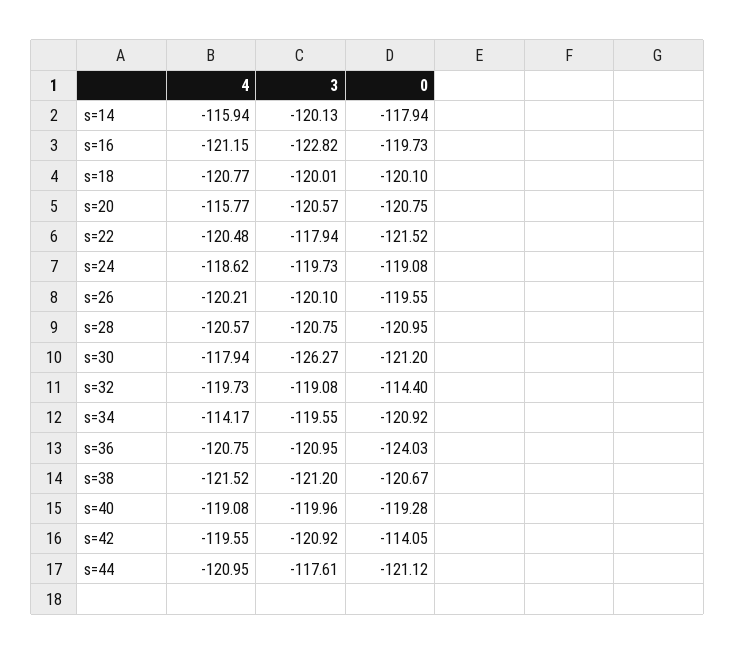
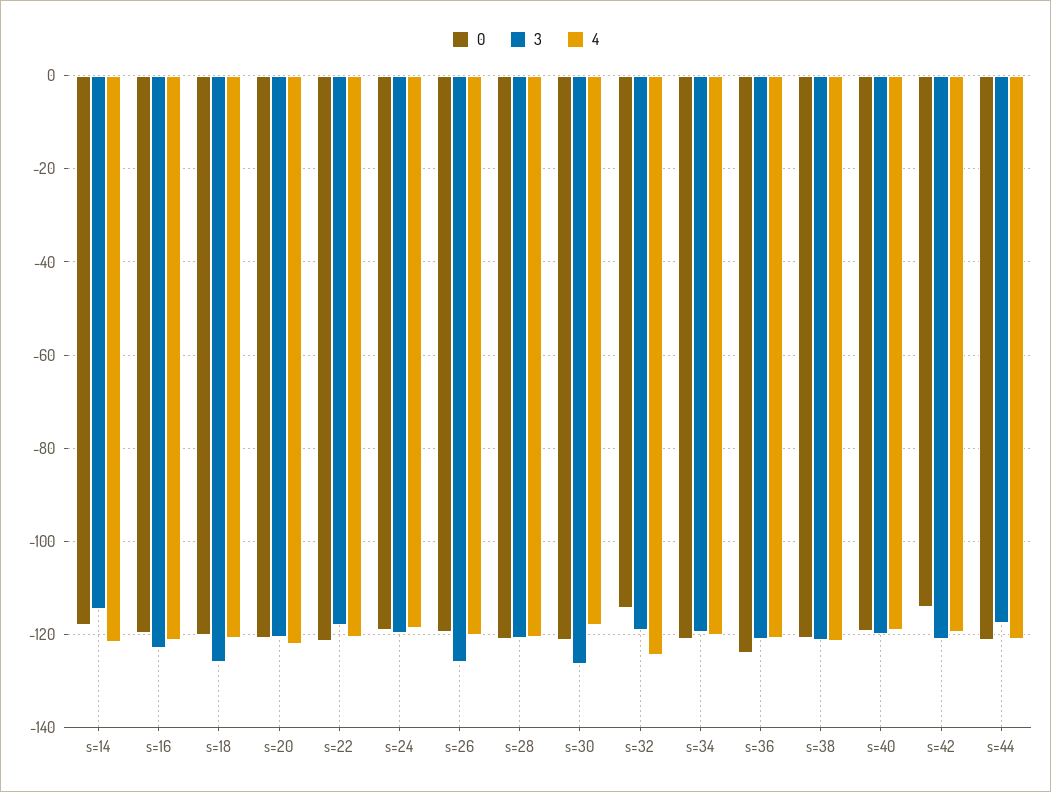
  {
    "4": {
-     "s=14": -115.94,
+     "s=14": -122,
      "s=16": -121.15,
      "s=18": -120.77,
-     "s=20": -115.77,
+     "s=20": -122,
      "s=22": -120.48,
      "s=24": -118.62,
      "s=26": -120.21,
      "s=28": -120.57,
      "s=30": -117.94,
-     "s=32": -119.73,
+     "s=32": -124,
-     "s=34": -114.17,
+     "s=34": -120,
      "s=36": -120.75,
      "s=38": -121.52,
      "s=40": -119.08,
      "s=42": -119.55,
      "s=44": -120.95
    },
    "3": {
-     "s=14": -120.13,
+     "s=14": -114,
      "s=16": -122.82,
-     "s=18": -120.01,
+     "s=18": -126,
      "s=20": -120.57,
      "s=22": -117.94,
      "s=24": -119.73,
-     "s=26": -120.1,
+     "s=26": -126,
      "s=28": -120.75,
      "s=30": -126.27,
      "s=32": -119.08,
      "s=34": -119.55,
      "s=36": -120.95,
      "s=38": -121.2,
      "s=40": -119.96,
      "s=42": -120.92,
      "s=44": -117.61
    },
    "0": {
      "s=14": -117.94,
      "s=16": -119.73,
      "s=18": -120.1,
      "s=20": -120.75,
      "s=22": -121.52,
      "s=24": -119.08,
      "s=26": -119.55,
      "s=28": -120.95,
      "s=30": -121.2,
      "s=32": -114.4,
      "s=34": -120.92,
      "s=36": -124.03,
      "s=38": -120.67,
      "s=40": -119.28,
      "s=42": -114.05,
      "s=44": -121.12
    }
  }

